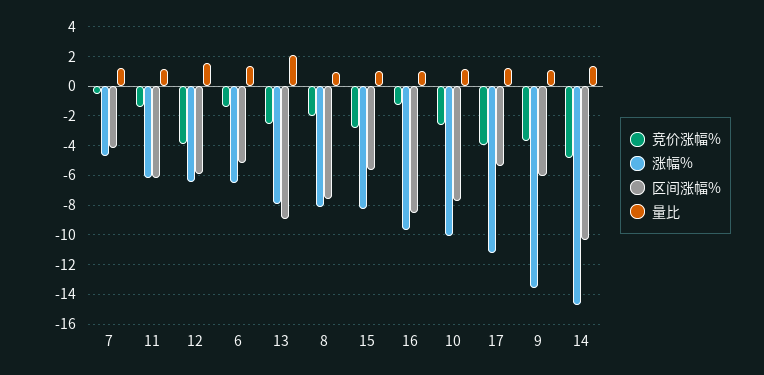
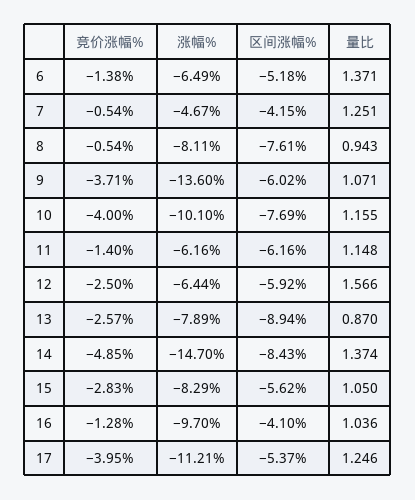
  {
    "竞价涨幅%": {
      "7": -0.54,
      "11": -1.4,
-     "12": -4,
+     "12": -2.5,
      "6": -1.38,
      "13": -2.57,
-     "8": -2,
+     "8": -0.54,
      "15": -2.83,
      "16": -1.28,
-     "10": -2.5,
+     "10": -4,
      "17": -3.95,
      "9": -3.71,
      "14": -4.85
    },
    "涨幅%": {
      "7": -4.67,
      "11": -6.16,
      "12": -6.44,
      "6": -6.49,
      "13": -7.89,
      "8": -8.11,
      "15": -8.29,
      "16": -9.7,
      "10": -10.1,
      "17": -11.21,
      "9": -13.6,
      "14": -14.7
    },
    "区间涨幅%": {
      "7": -4.15,
      "11": -6.16,
      "12": -5.92,
      "6": -5.18,
      "13": -8.94,
      "8": -7.61,
      "15": -5.62,
-     "16": -8.5,
+     "16": -4.1,
      "10": -7.69,
      "17": -5.37,
      "9": -6.02,
-     "14": -10.5
+     "14": -8.43
    },
    "量比": {
      "7": 1.251,
      "11": 1.148,
      "12": 1.566,
      "6": 1.371,
-     "13": 2,
+     "13": 0.87,
      "8": 0.943,
      "15": 1.05,
      "16": 1.036,
      "10": 1.155,
      "17": 1.246,
      "9": 1.071,
      "14": 1.374
    }
  }

